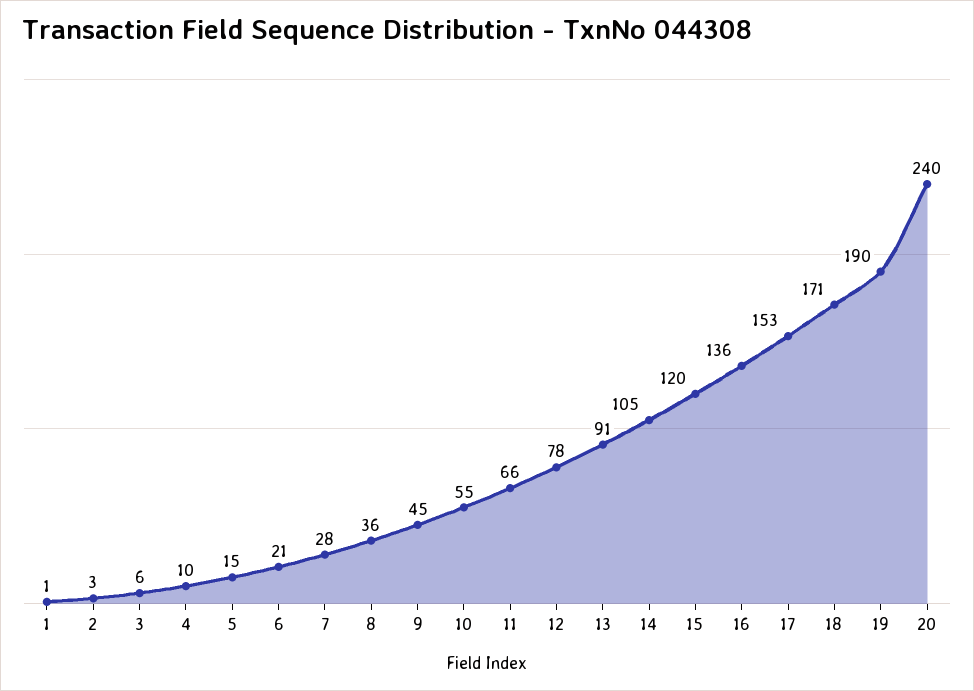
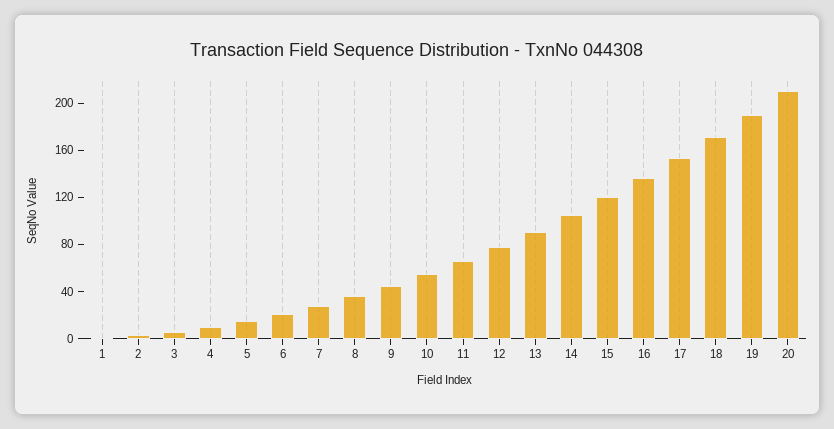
  {
    "1": 1,
    "2": 3,
    "3": 6,
    "4": 10,
    "5": 15,
    "6": 21,
    "7": 28,
    "8": 36,
    "9": 45,
    "10": 55,
    "11": 66,
    "12": 78,
    "13": 91,
    "14": 105,
    "15": 120,
    "16": 136,
    "17": 153,
    "18": 171,
    "19": 190,
-   "20": 240
+   "20": 210
  }

